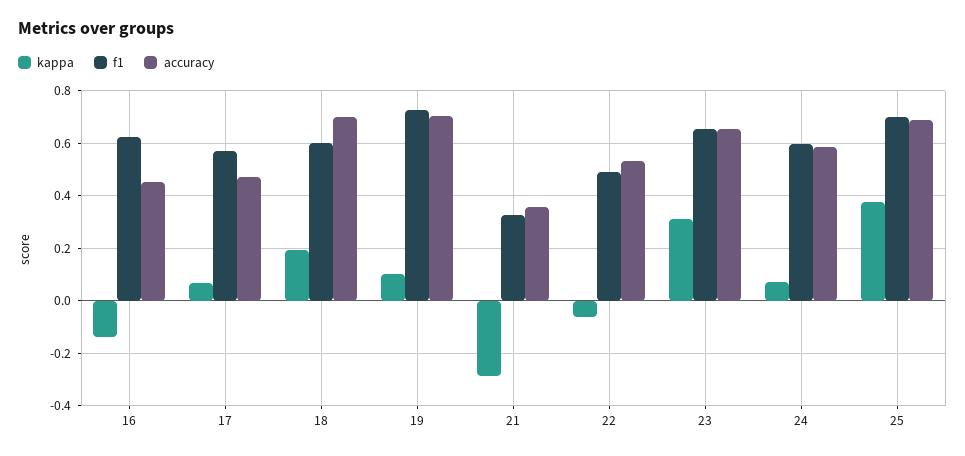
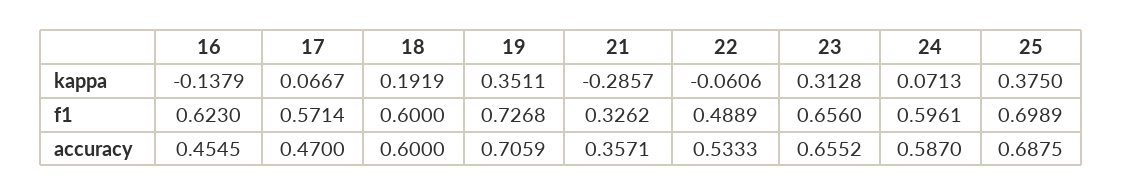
  {
    "kappa": {
      "16": -0.1379,
      "17": 0.0667,
      "18": 0.1919,
-     "19": 0.1,
+     "19": 0.3511,
      "21": -0.2857,
      "22": -0.0606,
      "23": 0.3128,
      "24": 0.0713,
      "25": 0.375
    },
    "f1": {
      "16": 0.623,
      "17": 0.5714,
      "18": 0.6,
      "19": 0.7268,
      "21": 0.3262,
      "22": 0.4889,
      "23": 0.656,
      "24": 0.5961,
      "25": 0.6989
    },
    "accuracy": {
      "16": 0.4545,
      "17": 0.47,
-     "18": 0.7,
+     "18": 0.6,
      "19": 0.7059,
      "21": 0.3571,
      "22": 0.5333,
      "23": 0.6552,
      "24": 0.587,
      "25": 0.6875
    }
  }

